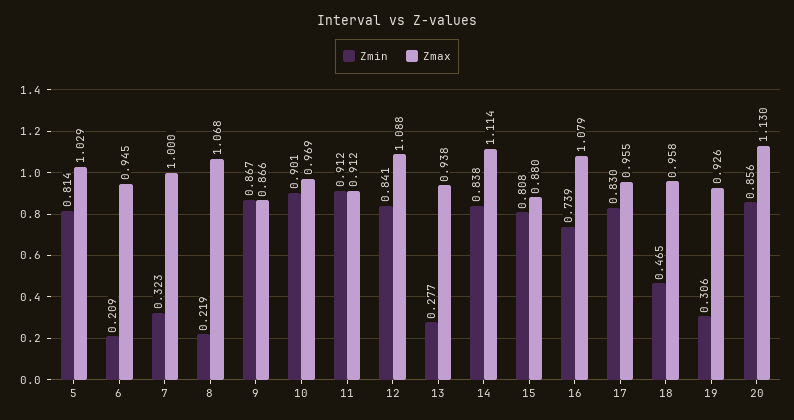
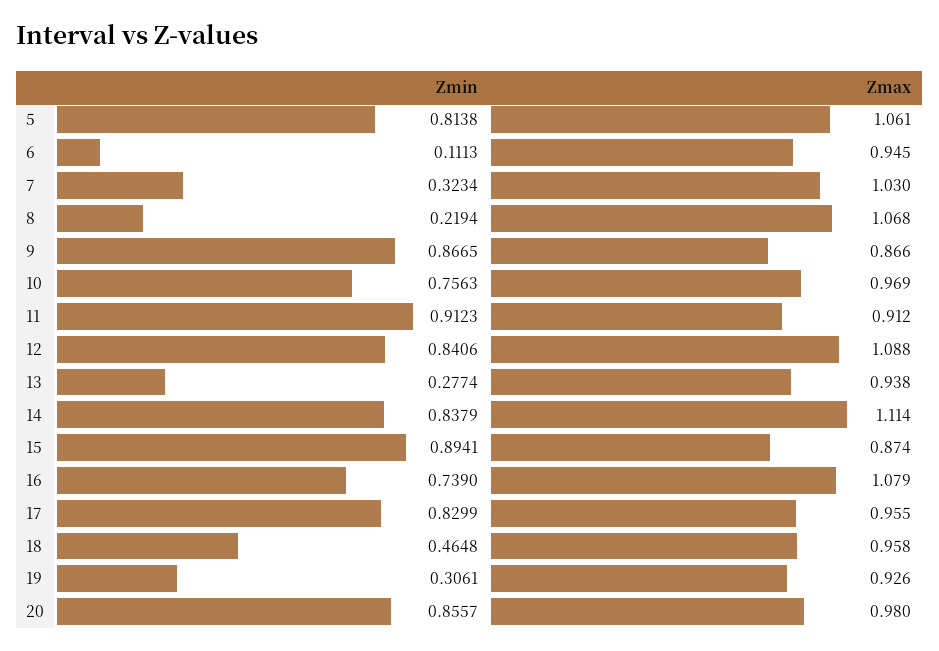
  {
    "Zmin": {
      "5": 0.8138,
-     "6": 0.209,
+     "6": 0.1113,
      "7": 0.3234,
      "8": 0.2194,
      "9": 0.8665,
-     "10": 0.901,
+     "10": 0.7563,
      "11": 0.9123,
      "12": 0.8406,
      "13": 0.2774,
      "14": 0.8379,
-     "15": 0.808,
+     "15": 0.8941,
      "16": 0.739,
      "17": 0.8299,
      "18": 0.4648,
      "19": 0.3061,
      "20": 0.8557
    },
    "Zmax": {
-     "5": 1.029,
+     "5": 1.061,
      "6": 0.945,
-     "7": 1,
+     "7": 1.03,
      "8": 1.068,
      "9": 0.866,
      "10": 0.969,
      "11": 0.912,
      "12": 1.088,
      "13": 0.938,
      "14": 1.114,
-     "15": 0.88,
+     "15": 0.874,
      "16": 1.079,
      "17": 0.955,
      "18": 0.958,
      "19": 0.926,
-     "20": 1.13
+     "20": 0.98
    }
  }

